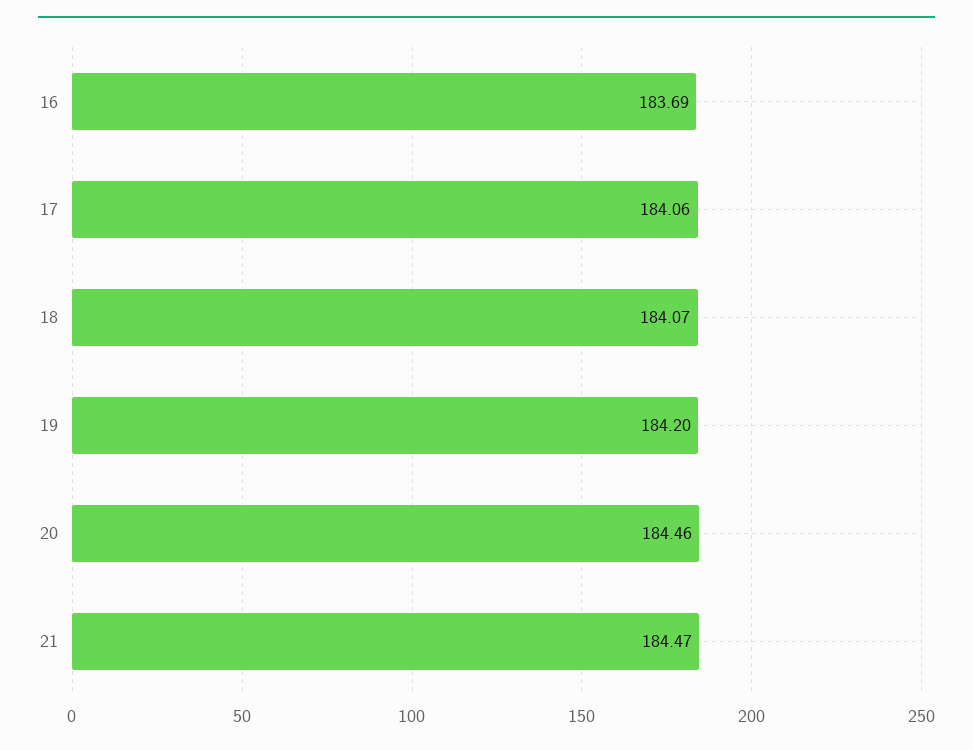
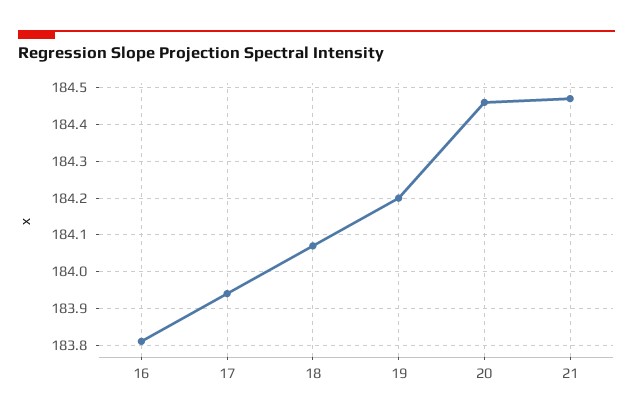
  {
-   "16": 183.69,
+   "16": 183.8,
-   "17": 184.06,
+   "17": 183.95,
    "18": 184.07,
    "19": 184.2,
    "20": 184.46,
    "21": 184.47
  }

